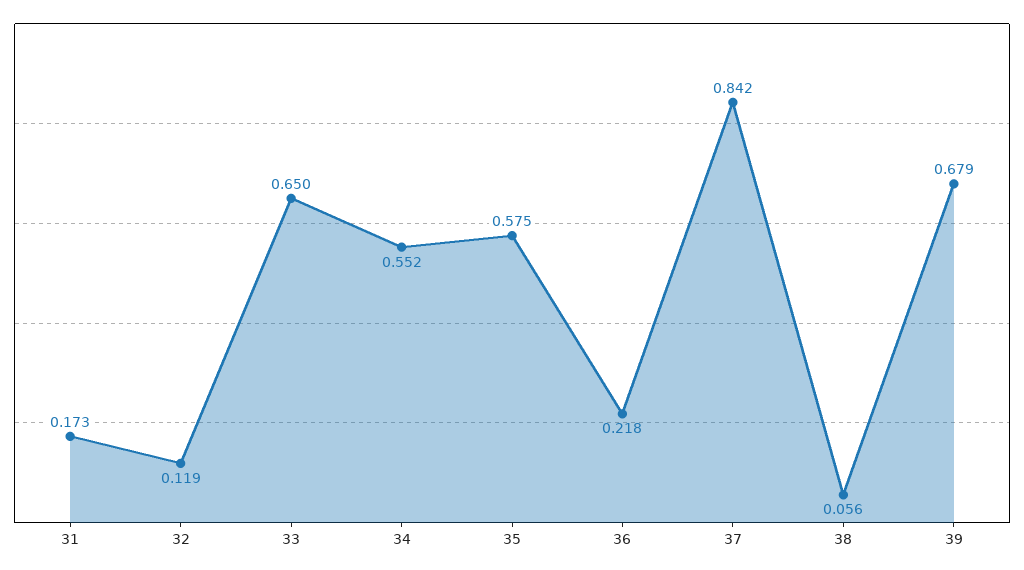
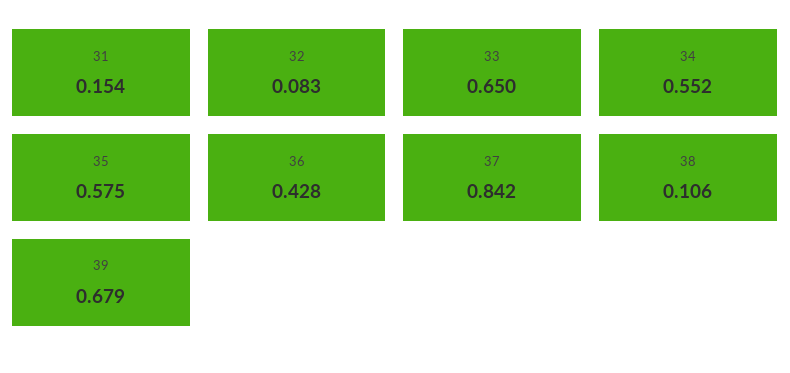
  {
-   "31": 0.173,
+   "31": 0.154,
-   "32": 0.119,
+   "32": 0.083,
    "33": 0.65,
    "34": 0.552,
    "35": 0.575,
-   "36": 0.218,
+   "36": 0.428,
    "37": 0.842,
-   "38": 0.056,
+   "38": 0.106,
    "39": 0.679
  }

